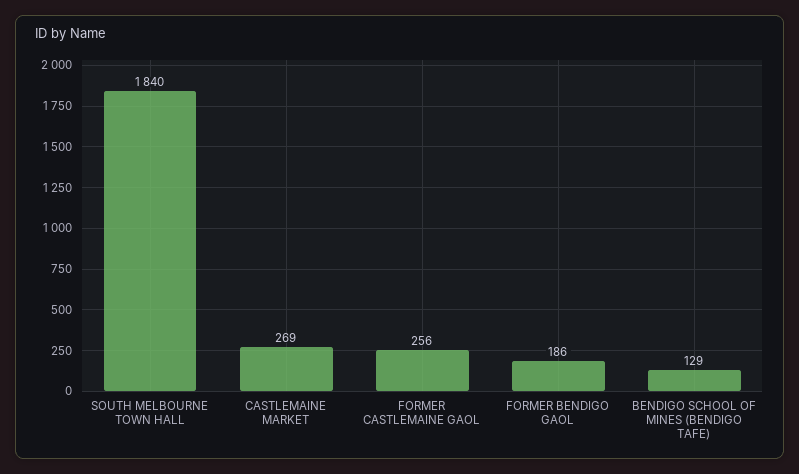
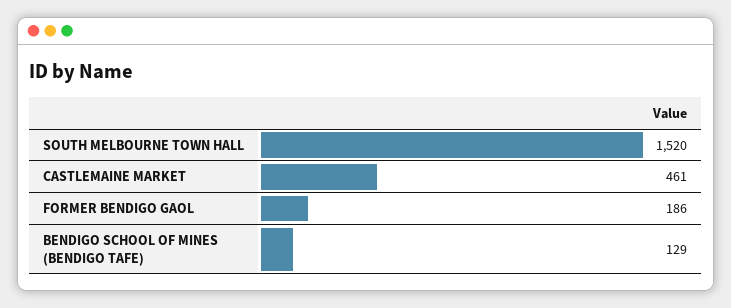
  {
-   "SOUTH MELBOURNE TOWN HALL": 1840,
+   "SOUTH MELBOURNE TOWN HALL": 1520,
-   "CASTLEMAINE MARKET": 269,
+   "CASTLEMAINE MARKET": 461,
-   "FORMER CASTLEMAINE GAOL": 256,
    "FORMER BENDIGO GAOL": 186,
    "BENDIGO SCHOOL OF MINES (BENDIGO TAFE)": 129
  }

